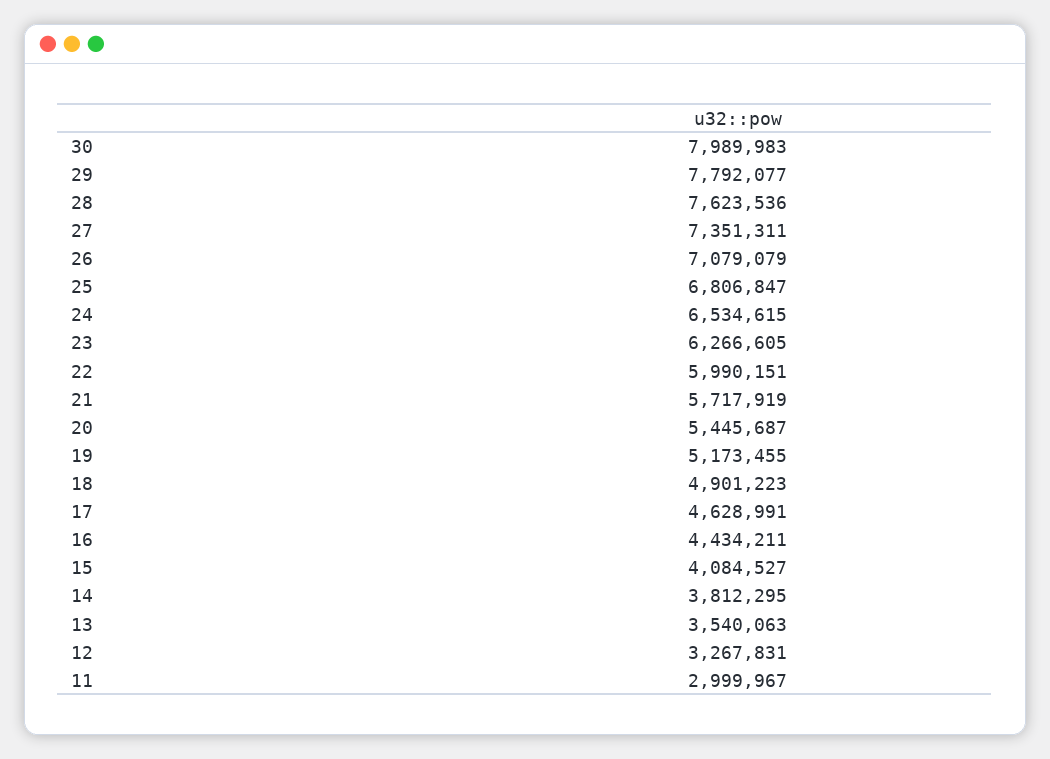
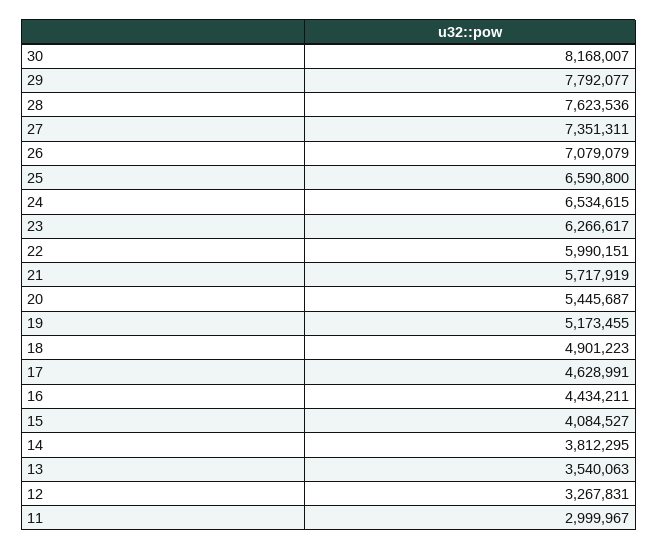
  {
-   "30": 7989983,
+   "30": 8168007,
    "29": 7792077,
    "28": 7623536,
    "27": 7351311,
    "26": 7079079,
-   "25": 6806847,
+   "25": 6590800,
    "24": 6534615,
-   "23": 6266605,
+   "23": 6266617,
    "22": 5990151,
    "21": 5717919,
    "20": 5445687,
    "19": 5173455,
    "18": 4901223,
    "17": 4628991,
    "16": 4434211,
    "15": 4084527,
    "14": 3812295,
    "13": 3540063,
    "12": 3267831,
    "11": 2999967
  }

